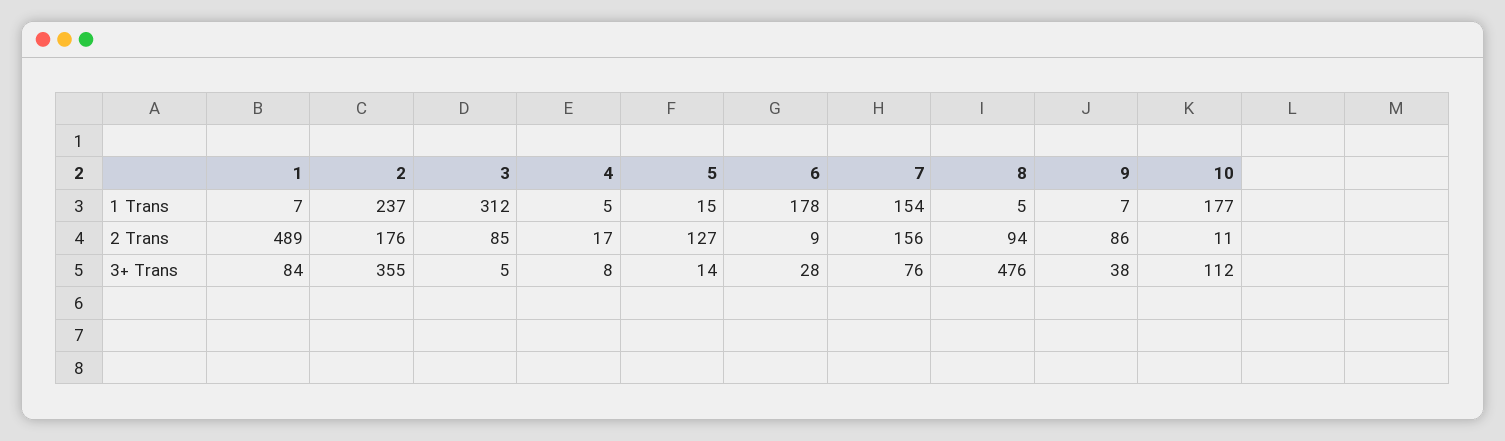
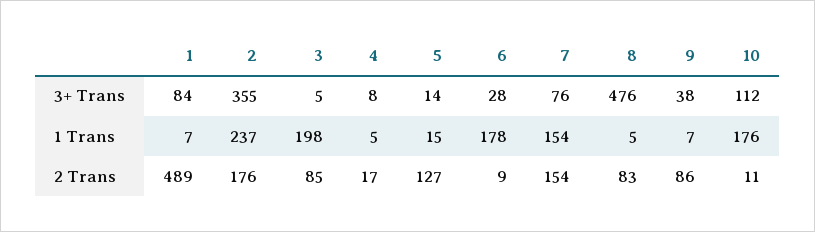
  {
    "1": {
      "1 Trans": 7,
      "2 Trans": 489,
      "3+ Trans": 84
    },
    "2": {
      "1 Trans": 237,
      "2 Trans": 176,
      "3+ Trans": 355
    },
    "3": {
-     "1 Trans": 312,
+     "1 Trans": 198,
      "2 Trans": 85,
      "3+ Trans": 5
    },
    "4": {
      "1 Trans": 5,
      "2 Trans": 17,
      "3+ Trans": 8
    },
    "5": {
      "1 Trans": 15,
      "2 Trans": 127,
      "3+ Trans": 14
    },
    "6": {
      "1 Trans": 178,
      "2 Trans": 9,
      "3+ Trans": 28
    },
    "7": {
      "1 Trans": 154,
-     "2 Trans": 156,
+     "2 Trans": 154,
      "3+ Trans": 76
    },
    "8": {
      "1 Trans": 5,
-     "2 Trans": 94,
+     "2 Trans": 83,
      "3+ Trans": 476
    },
    "9": {
      "1 Trans": 7,
      "2 Trans": 86,
      "3+ Trans": 38
    },
    "10": {
-     "1 Trans": 177,
+     "1 Trans": 176,
      "2 Trans": 11,
      "3+ Trans": 112
    }
  }

